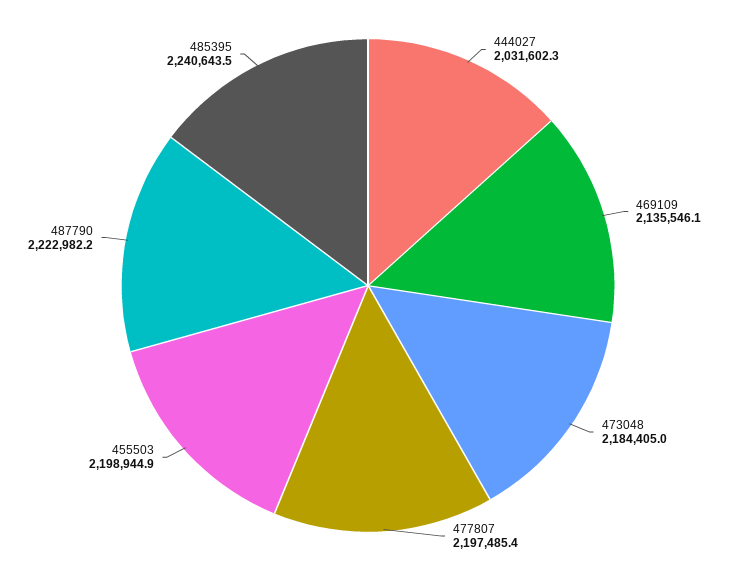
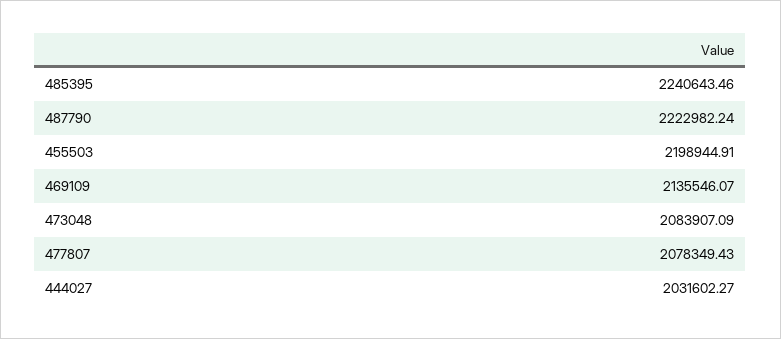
  {
    "444027": 2031602.27,
    "469109": 2135546.07,
-   "473048": 2184405,
+   "473048": 2083907.09,
-   "477807": 2197485.4,
+   "477807": 2078349.43,
    "455503": 2198944.91,
    "487790": 2222982.24,
    "485395": 2240643.46
  }

